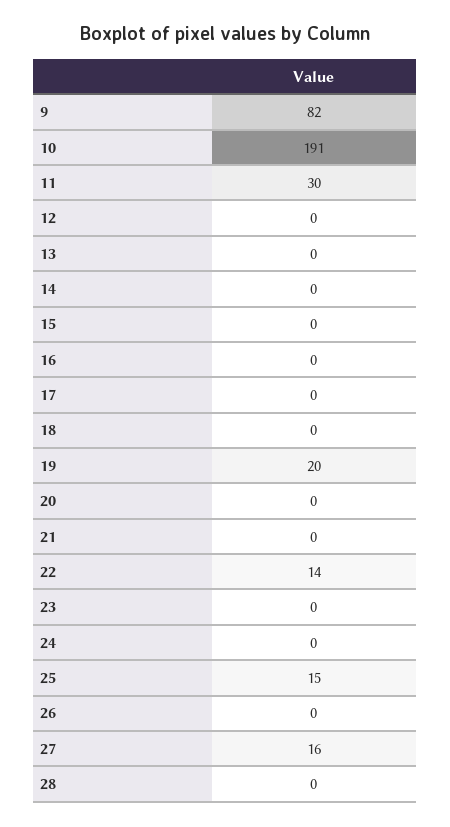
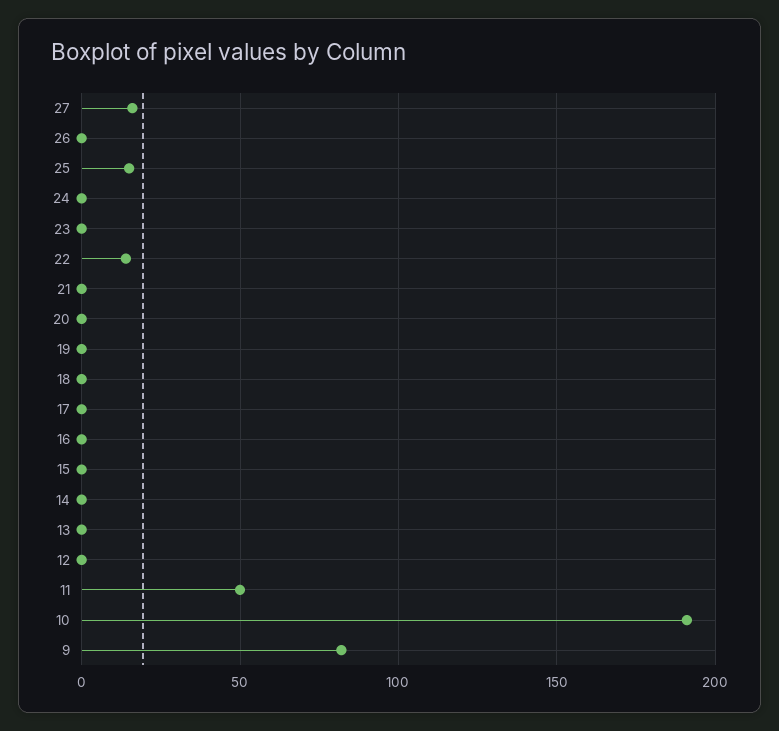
  {
    "9": 82,
    "10": 191,
-   "11": 30,
+   "11": 50,
    "12": 0,
    "13": 0,
    "14": 0,
    "15": 0,
    "16": 0,
    "17": 0,
    "18": 0,
-   "19": 20,
+   "19": 0,
    "20": 0,
    "21": 0,
    "22": 14,
    "23": 0,
    "24": 0,
    "25": 15,
    "26": 0,
-   "27": 16,
+   "27": 16
-   "28": 0
  }

